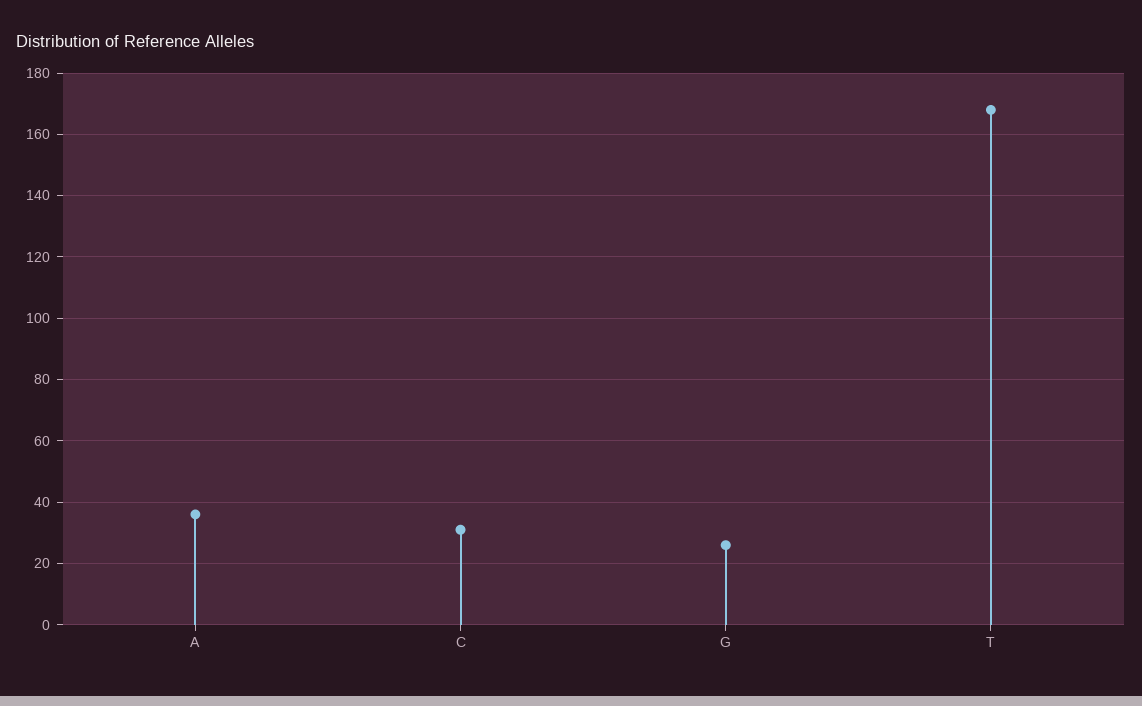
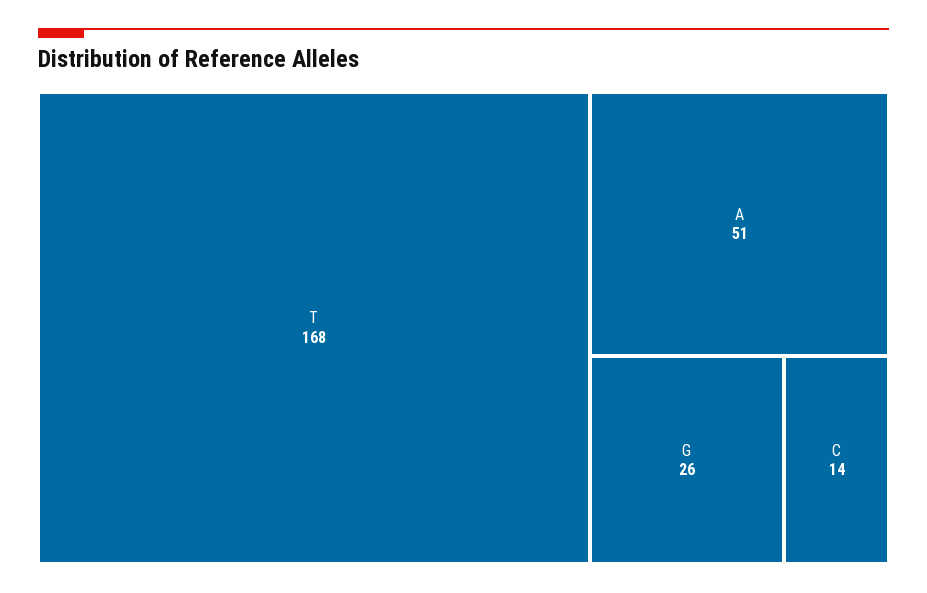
  {
-   "A": 35,
+   "A": 51,
-   "C": 30,
+   "C": 14,
    "G": 26,
    "T": 168
  }

